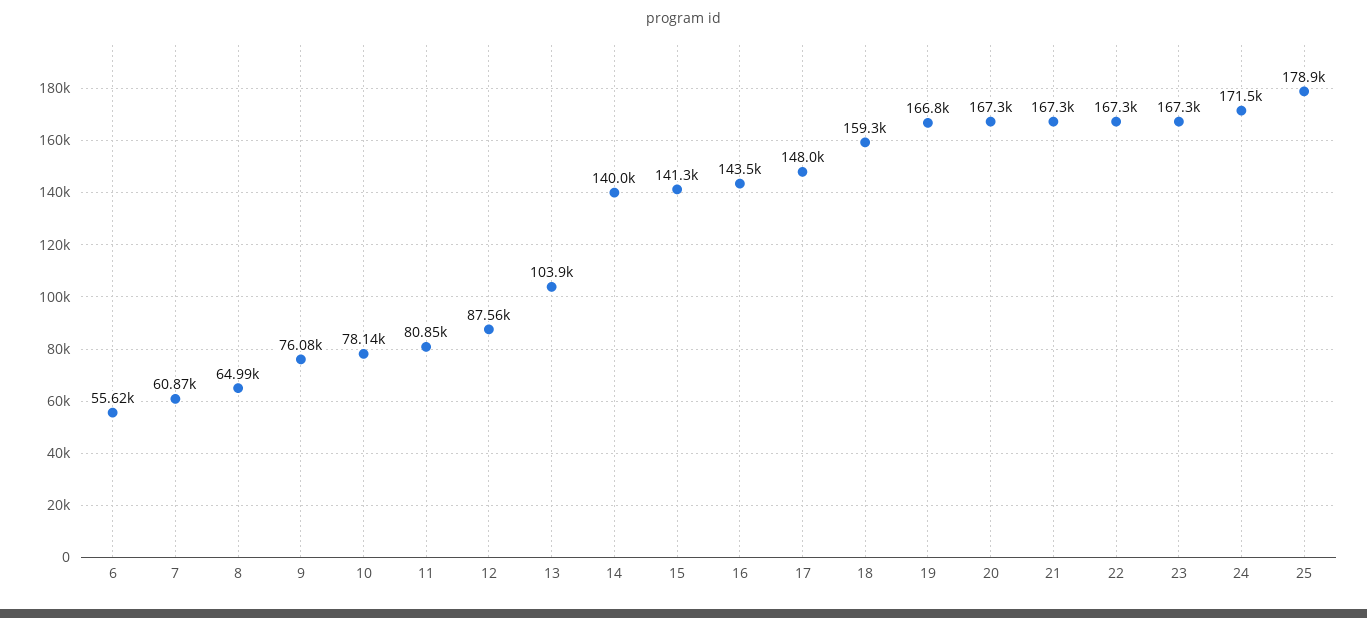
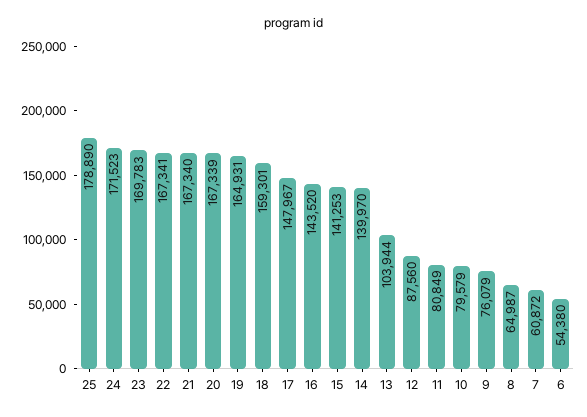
  {
-   "6": 55620,
+   "6": 54380,
    "7": 60872,
    "8": 64987,
    "9": 76079,
-   "10": 78140,
+   "10": 79579,
    "11": 80849,
    "12": 87560,
    "13": 103944,
    "14": 139970,
    "15": 141253,
    "16": 143520,
    "17": 147967,
    "18": 159301,
-   "19": 166800,
+   "19": 164931,
    "20": 167339,
    "21": 167340,
    "22": 167341,
-   "23": 167300,
+   "23": 169783,
    "24": 171523,
    "25": 178890
  }

